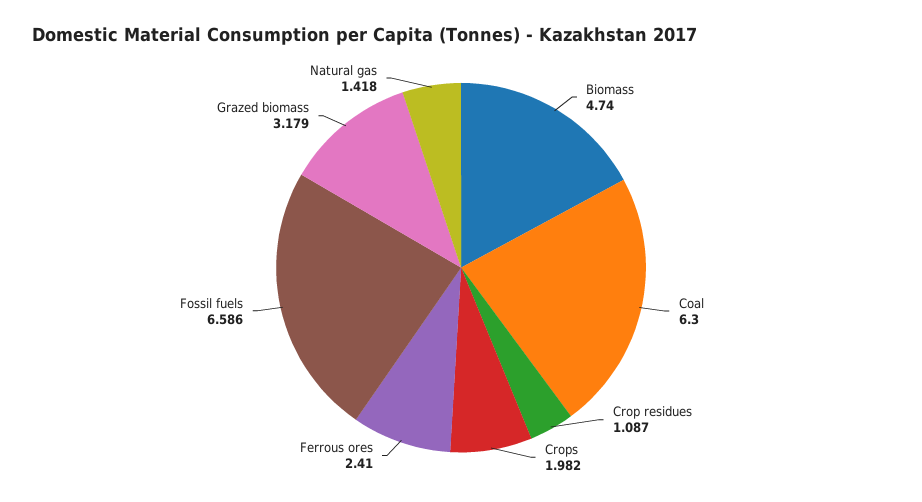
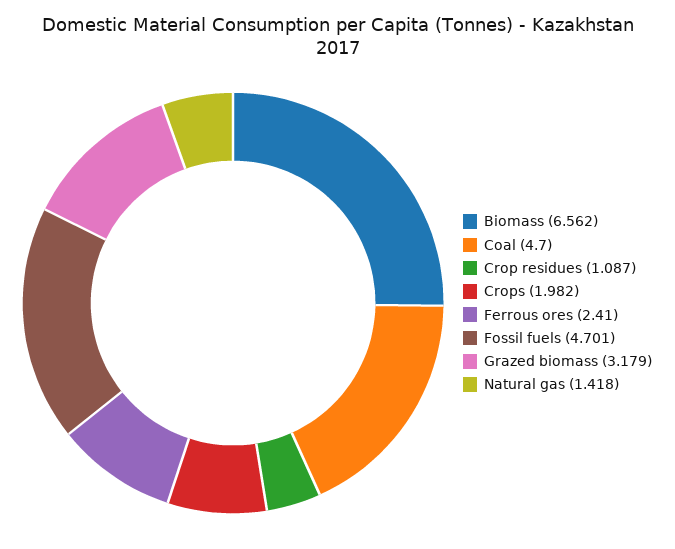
  {
-   "Biomass": 4.74,
+   "Biomass": 6.562,
-   "Coal": 6.3,
+   "Coal": 4.7,
    "Crop residues": 1.087,
    "Crops": 1.982,
    "Ferrous ores": 2.41,
-   "Fossil fuels": 6.586,
+   "Fossil fuels": 4.701,
    "Grazed biomass": 3.179,
    "Natural gas": 1.418
  }

